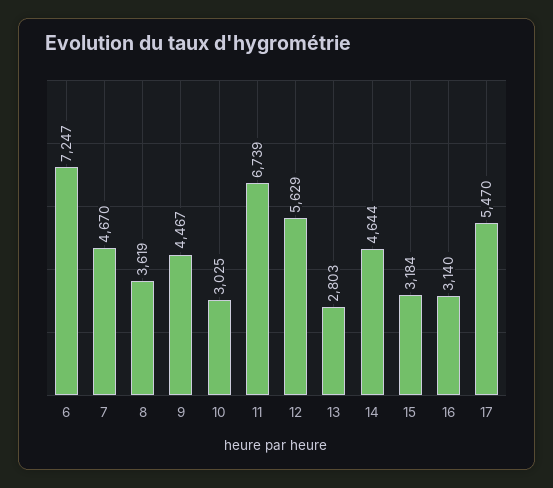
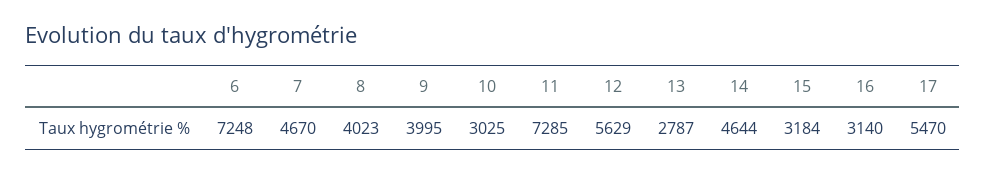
  {
-   "6": 7247,
+   "6": 7248,
    "7": 4670,
-   "8": 3619,
+   "8": 4023,
-   "9": 4467,
+   "9": 3995,
    "10": 3025,
-   "11": 6739,
+   "11": 7285,
    "12": 5629,
-   "13": 2803,
+   "13": 2787,
    "14": 4644,
    "15": 3184,
    "16": 3140,
    "17": 5470
  }

